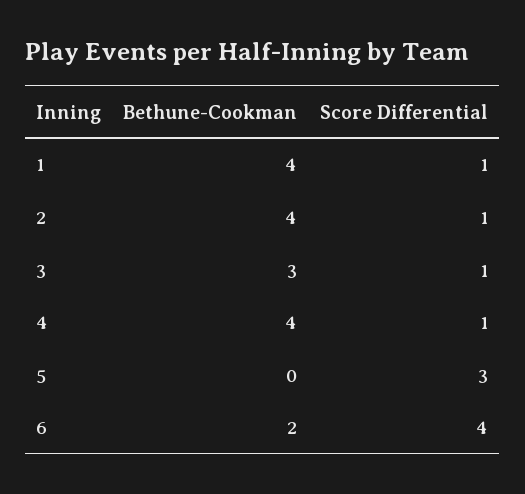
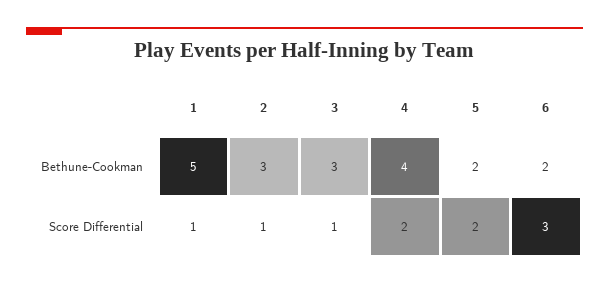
  {
    "Bethune-Cookman": {
-     "1": 4,
+     "1": 5,
-     "2": 4,
+     "2": 3,
      "3": 3,
      "4": 4,
-     "5": 0,
+     "5": 2,
      "6": 2
    },
    "Score Differential": {
      "1": 1,
      "2": 1,
      "3": 1,
-     "4": 1,
+     "4": 2,
-     "5": 3,
+     "5": 2,
-     "6": 4
+     "6": 3
    }
  }

